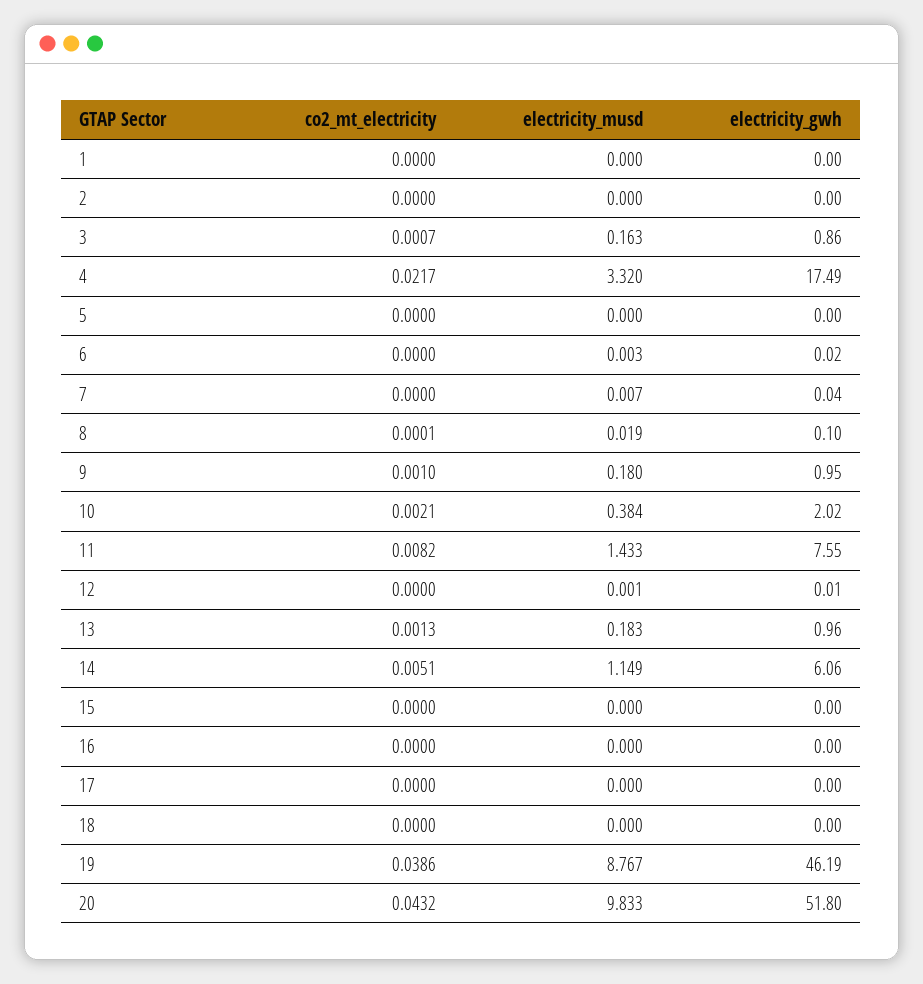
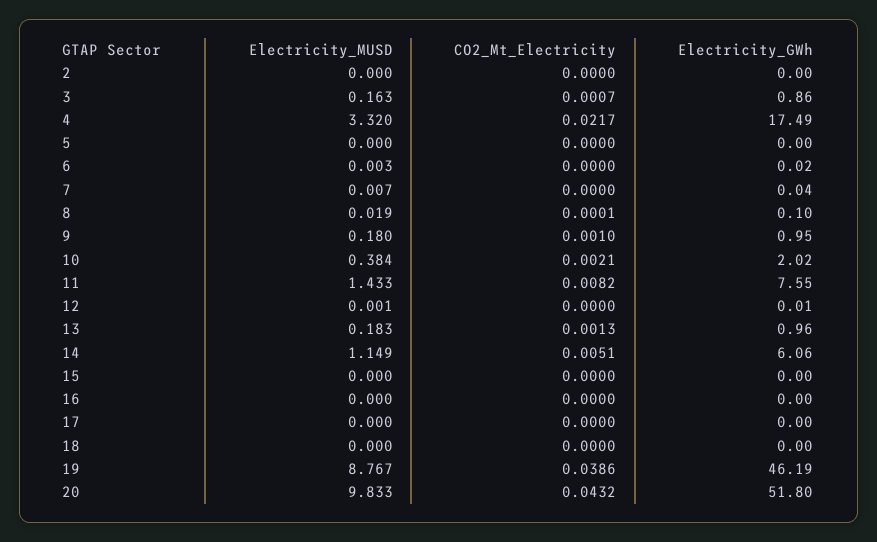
  {
    "co2_mt_electricity": {
-     "1": 0,
      "2": 0,
      "3": 0.0007,
      "4": 0.0217,
      "5": 0,
      "6": 0,
      "7": 0,
      "8": 0.0001,
      "9": 0.001,
      "10": 0.0021,
      "11": 0.0082,
      "12": 0,
      "13": 0.0013,
      "14": 0.0051,
      "15": 0,
      "16": 0,
      "17": 0,
      "18": 0,
      "19": 0.0386,
      "20": 0.0432
    },
    "electricity_musd": {
-     "1": 0,
      "2": 0,
      "3": 0.163,
      "4": 3.32,
      "5": 0,
      "6": 0.003,
      "7": 0.007,
      "8": 0.019,
      "9": 0.18,
      "10": 0.384,
      "11": 1.433,
      "12": 0.001,
      "13": 0.183,
      "14": 1.149,
      "15": 0,
      "16": 0,
      "17": 0,
      "18": 0,
      "19": 8.767,
      "20": 9.833
    },
    "electricity_gwh": {
-     "1": 0,
      "2": 0,
      "3": 0.86,
      "4": 17.49,
      "5": 0,
      "6": 0.02,
      "7": 0.04,
      "8": 0.1,
      "9": 0.95,
      "10": 2.02,
      "11": 7.55,
      "12": 0.01,
      "13": 0.96,
      "14": 6.06,
      "15": 0,
      "16": 0,
      "17": 0,
      "18": 0,
      "19": 46.19,
      "20": 51.8
    }
  }

